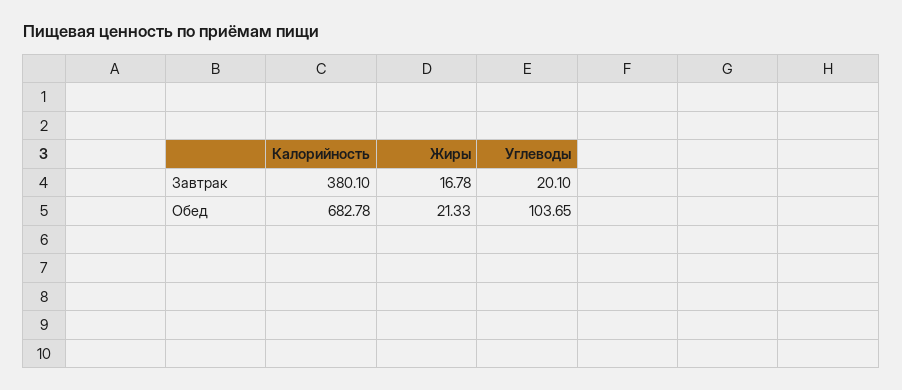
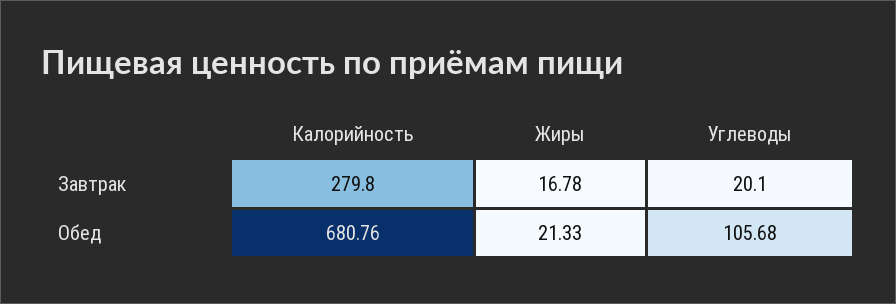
  {
    "Калорийность": {
-     "Завтрак": 380.1,
+     "Завтрак": 279.8,
-     "Обед": 682.78
+     "Обед": 680.76
    },
    "Жиры": {
      "Завтрак": 16.78,
      "Обед": 21.33
    },
    "Углеводы": {
      "Завтрак": 20.1,
-     "Обед": 103.65
+     "Обед": 105.68
    }
  }

